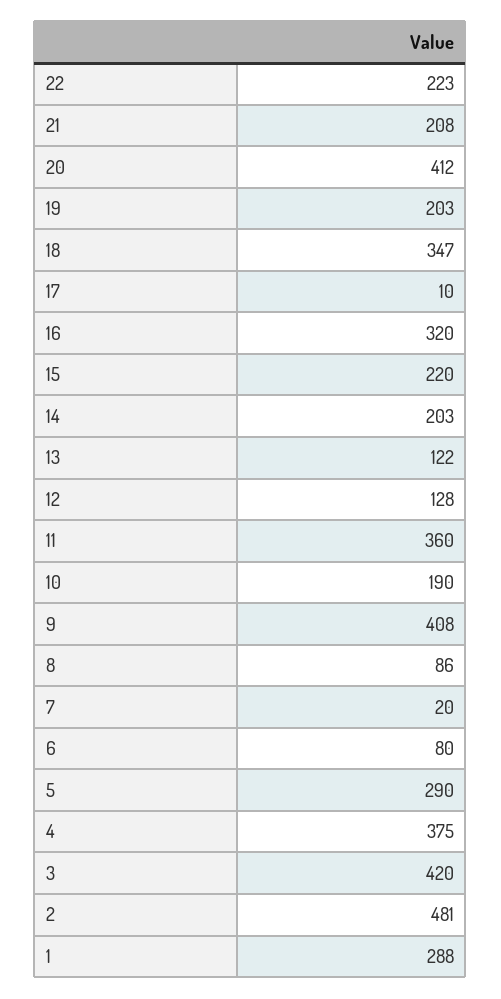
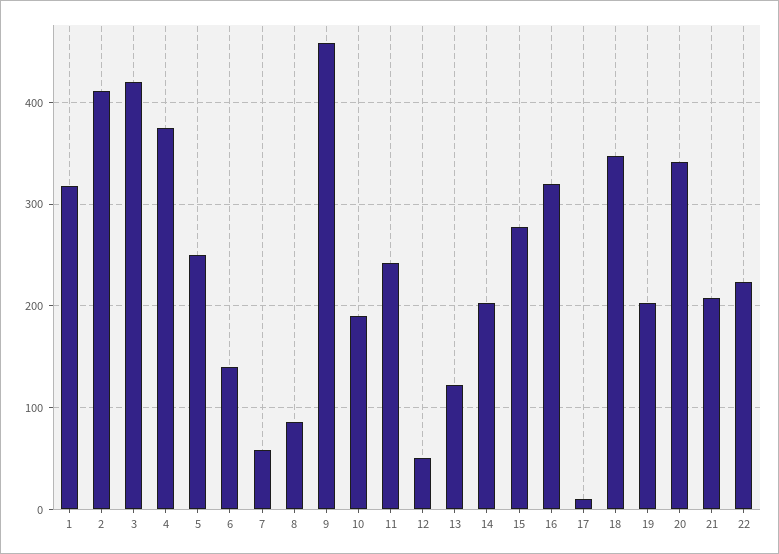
  {
    "22": 223,
    "21": 208,
-   "20": 412,
+   "20": 340,
    "19": 203,
    "18": 347,
    "17": 10,
    "16": 320,
-   "15": 220,
+   "15": 280,
    "14": 203,
    "13": 122,
-   "12": 128,
+   "12": 50,
-   "11": 360,
+   "11": 240,
    "10": 190,
-   "9": 408,
+   "9": 460,
    "8": 86,
-   "7": 20,
+   "7": 60,
-   "6": 80,
+   "6": 140,
-   "5": 290,
+   "5": 250,
    "4": 375,
    "3": 420,
-   "2": 481,
+   "2": 410,
-   "1": 288
+   "1": 320
  }

